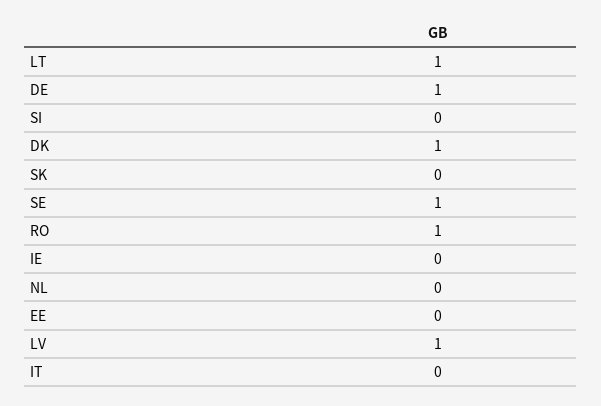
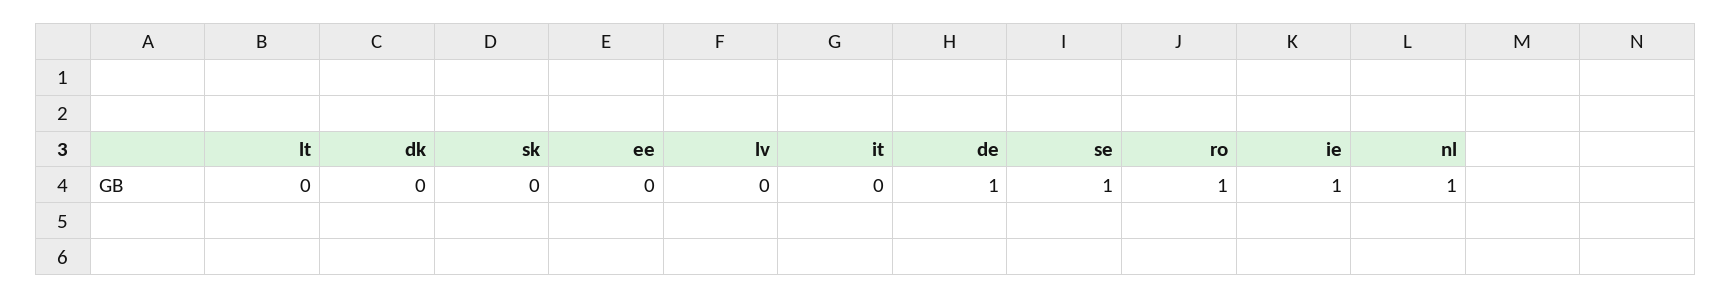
  {
-   "LT": 1,
+   "LT": 0,
    "DE": 1,
-   "SI": 0,
-   "DK": 1,
+   "DK": 0,
    "SK": 0,
    "SE": 1,
    "RO": 1,
-   "IE": 0,
+   "IE": 1,
-   "NL": 0,
+   "NL": 1,
    "EE": 0,
-   "LV": 1,
+   "LV": 0,
    "IT": 0
  }

